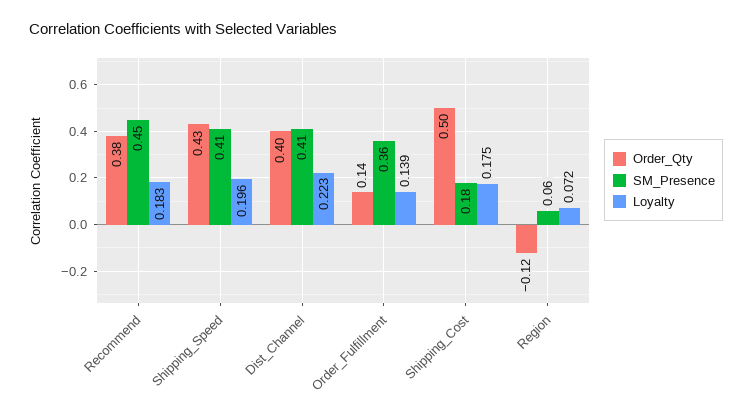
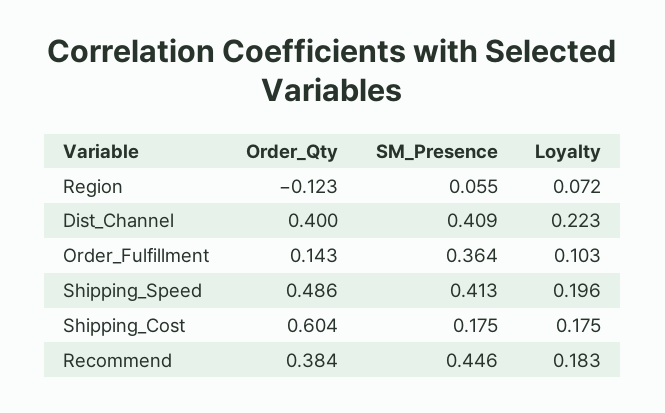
  {
    "Order_Qty": {
      "Recommend": 0.384,
-     "Shipping_Speed": 0.43,
+     "Shipping_Speed": 0.486,
      "Dist_Channel": 0.4,
      "Order_Fulfillment": 0.143,
-     "Shipping_Cost": 0.5,
+     "Shipping_Cost": 0.604,
      "Region": -0.123
    },
    "SM_Presence": {
      "Recommend": 0.446,
      "Shipping_Speed": 0.413,
      "Dist_Channel": 0.409,
      "Order_Fulfillment": 0.364,
      "Shipping_Cost": 0.175,
      "Region": 0.055
    },
    "Loyalty": {
      "Recommend": 0.183,
      "Shipping_Speed": 0.196,
      "Dist_Channel": 0.223,
-     "Order_Fulfillment": 0.139,
+     "Order_Fulfillment": 0.103,
      "Shipping_Cost": 0.175,
      "Region": 0.072
    }
  }

